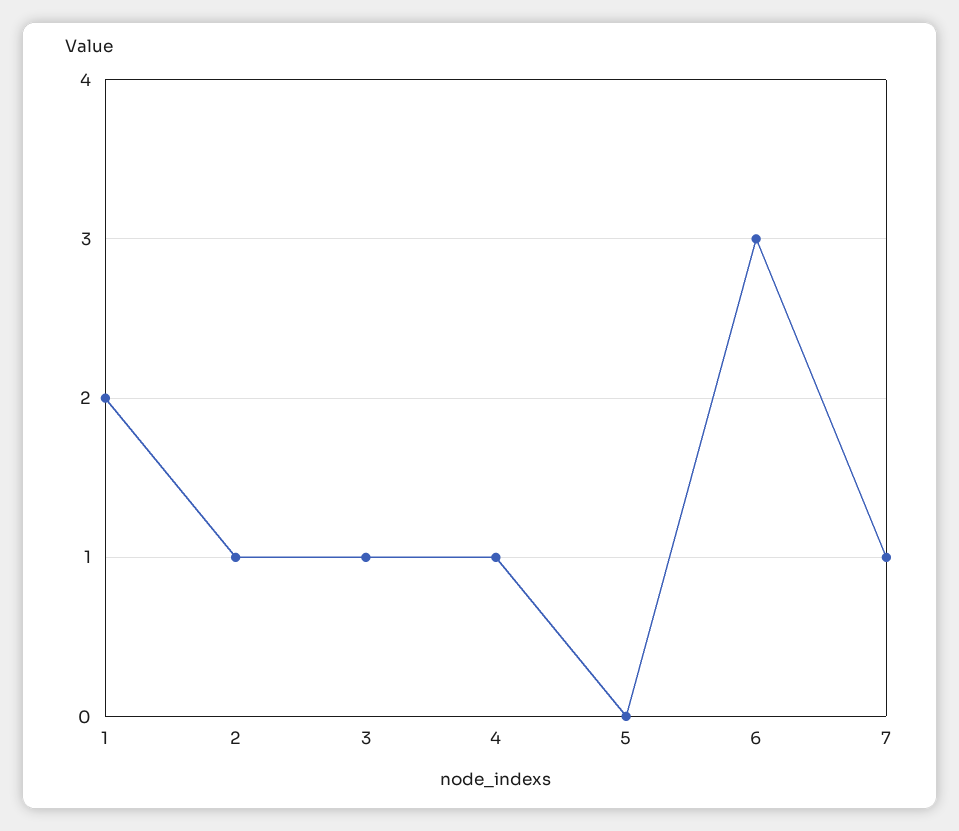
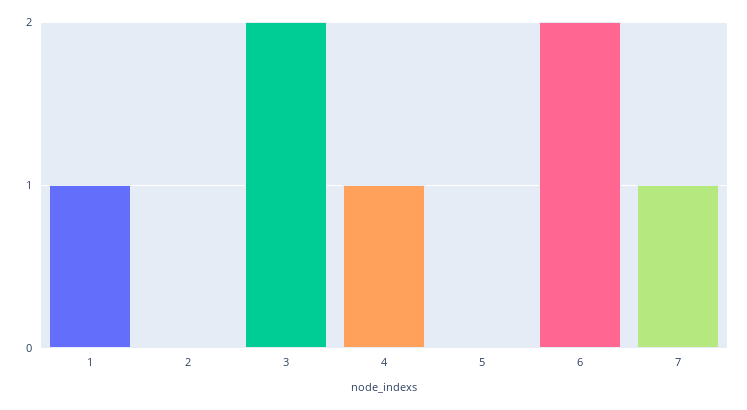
  {
-   "1": 2,
+   "1": 1,
-   "2": 1,
+   "2": 0,
-   "3": 1,
+   "3": 2,
    "4": 1,
    "5": 0,
-   "6": 3,
+   "6": 2,
    "7": 1
  }

